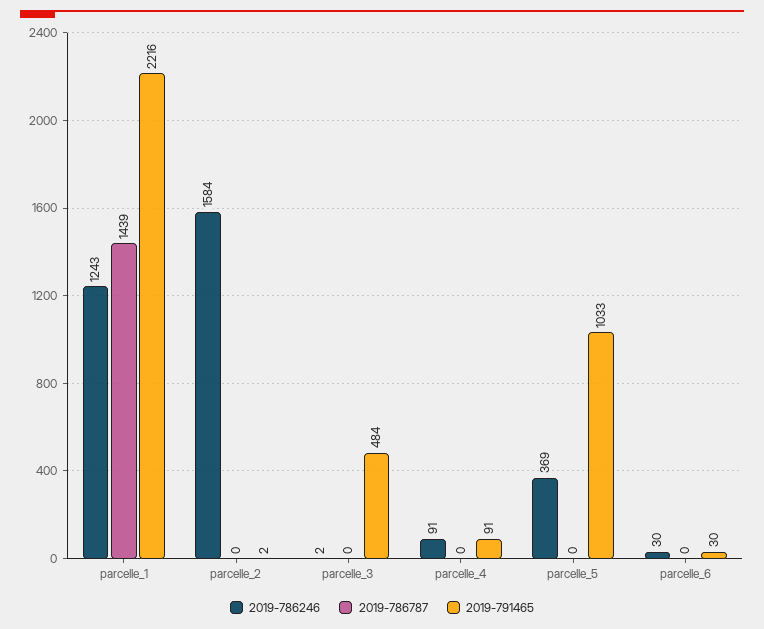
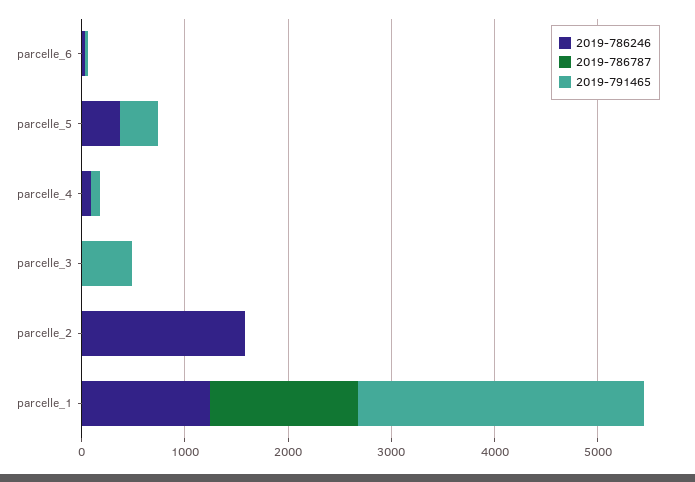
  {
    "2019-786246": {
      "parcelle_1": 1243,
      "parcelle_2": 1584,
      "parcelle_3": 2,
      "parcelle_4": 91,
      "parcelle_5": 369,
      "parcelle_6": 30
    },
    "2019-786787": {
      "parcelle_1": 1439,
      "parcelle_2": 0,
      "parcelle_3": 0,
      "parcelle_4": 0,
      "parcelle_5": 0,
      "parcelle_6": 0
    },
    "2019-791465": {
-     "parcelle_1": 2216,
+     "parcelle_1": 2800,
      "parcelle_2": 2,
      "parcelle_3": 484,
      "parcelle_4": 91,
-     "parcelle_5": 1033,
+     "parcelle_5": 400,
      "parcelle_6": 30
    }
  }

